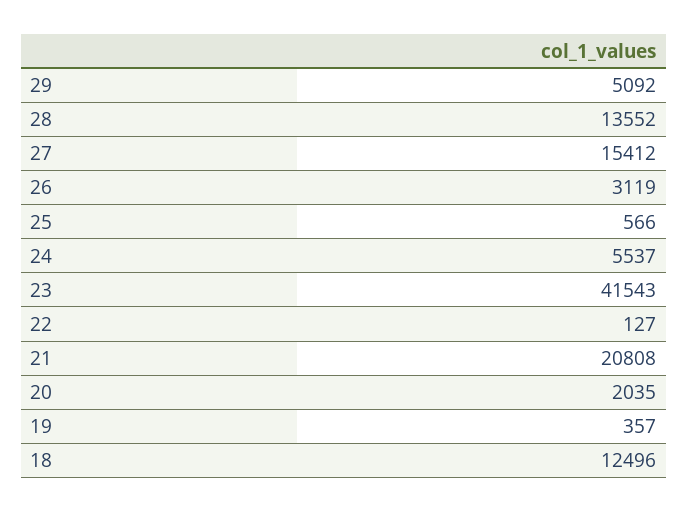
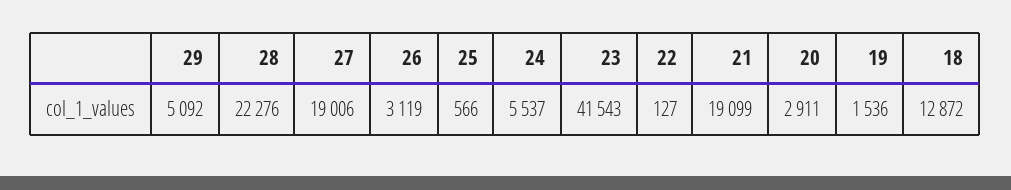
  {
    "29": 5092,
-   "28": 13552,
+   "28": 22276,
-   "27": 15412,
+   "27": 19006,
    "26": 3119,
    "25": 566,
    "24": 5537,
    "23": 41543,
    "22": 127,
-   "21": 20808,
+   "21": 19099,
-   "20": 2035,
+   "20": 2911,
-   "19": 357,
+   "19": 1536,
-   "18": 12496
+   "18": 12872
  }

